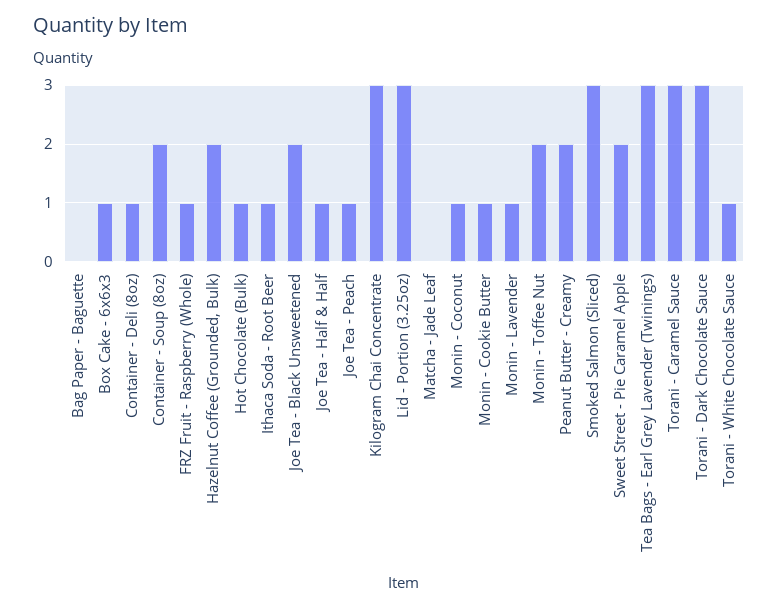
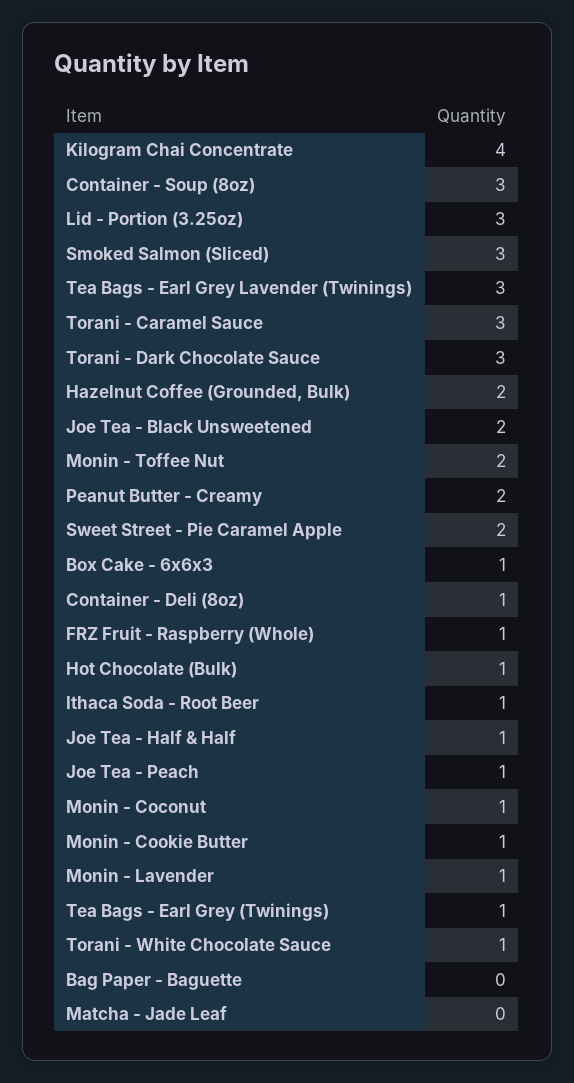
  {
    "Bag Paper - Baguette": 0,
    "Box Cake - 6x6x3": 1,
    "Container - Deli (8oz)": 1,
-   "Container - Soup (8oz)": 2,
+   "Container - Soup (8oz)": 3,
    "FRZ Fruit - Raspberry (Whole)": 1,
    "Hazelnut Coffee (Grounded, Bulk)": 2,
    "Hot Chocolate (Bulk)": 1,
    "Ithaca Soda - Root Beer": 1,
    "Joe Tea - Black Unsweetened": 2,
    "Joe Tea - Half & Half": 1,
    "Joe Tea - Peach": 1,
-   "Kilogram Chai Concentrate": 3,
+   "Kilogram Chai Concentrate": 4,
    "Lid - Portion (3.25oz)": 3,
    "Matcha - Jade Leaf": 0,
    "Monin - Coconut": 1,
    "Monin - Cookie Butter": 1,
    "Monin - Lavender": 1,
    "Monin - Toffee Nut": 2,
    "Peanut Butter - Creamy": 2,
    "Smoked Salmon (Sliced)": 3,
    "Sweet Street - Pie Caramel Apple": 2,
    "Tea Bags - Earl Grey Lavender (Twinings)": 3,
    "Torani - Caramel Sauce": 3,
    "Torani - Dark Chocolate Sauce": 3,
-   "Torani - White Chocolate Sauce": 1
+   "Torani - White Chocolate Sauce": 1,
+   "Tea Bags - Earl Grey (Twinings)": 1
  }

